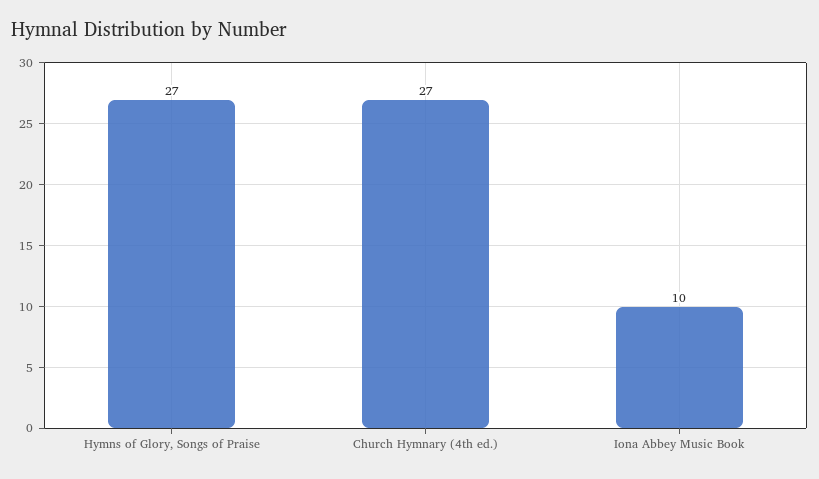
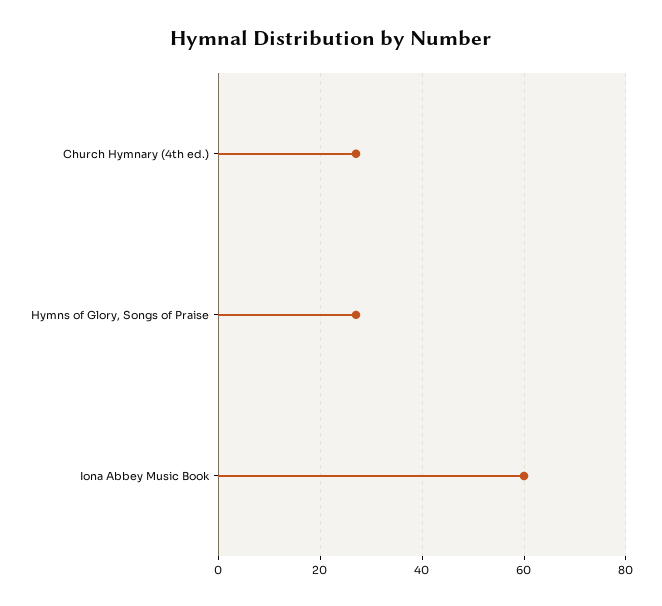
  {
    "Hymns of Glory, Songs of Praise": 27,
    "Church Hymnary (4th ed.)": 27,
-   "Iona Abbey Music Book": 10
+   "Iona Abbey Music Book": 60
  }

